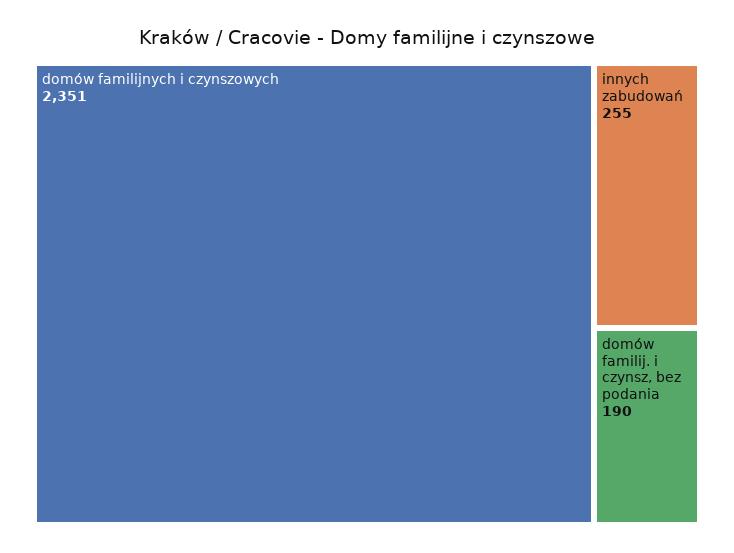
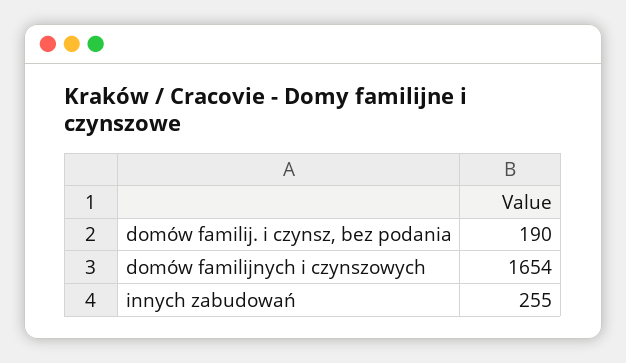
  {
-   "domów familijnych i czynszowych": 2351,
+   "domów familijnych i czynszowych": 1654,
    "innych zabudowań": 255,
    "domów familij. i czynsz, bez podania": 190
  }

